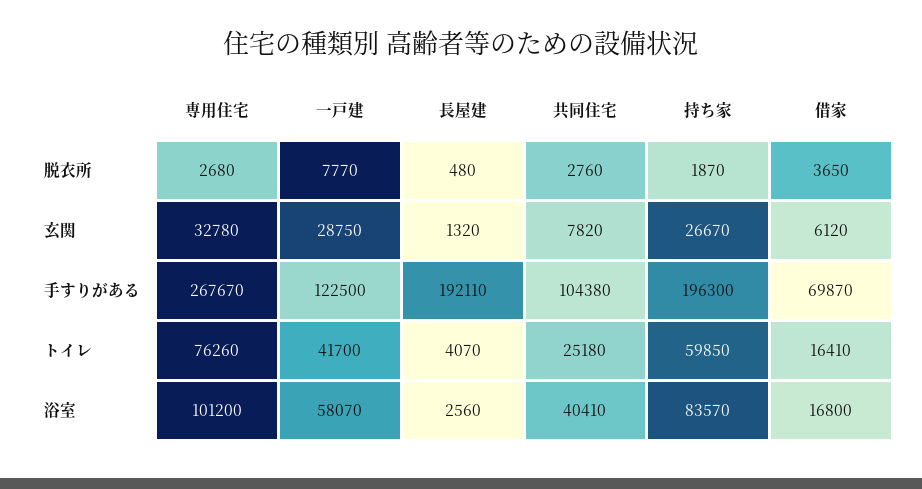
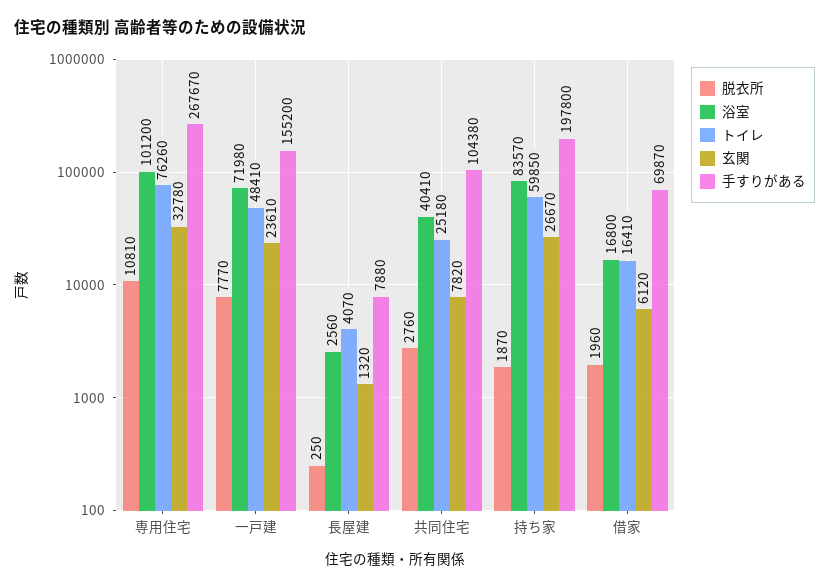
  {
    "脱衣所": {
-     "専用住宅": 2680,
+     "専用住宅": 10810,
      "一戸建": 7770,
-     "長屋建": 480,
+     "長屋建": 250,
      "共同住宅": 2760,
      "持ち家": 1870,
-     "借家": 3650
+     "借家": 1960
    },
    "玄関": {
      "専用住宅": 32780,
-     "一戸建": 28750,
+     "一戸建": 23610,
      "長屋建": 1320,
      "共同住宅": 7820,
      "持ち家": 26670,
      "借家": 6120
    },
    "手すりがある": {
      "専用住宅": 267670,
-     "一戸建": 122500,
+     "一戸建": 155200,
-     "長屋建": 192110,
+     "長屋建": 7880,
      "共同住宅": 104380,
-     "持ち家": 196300,
+     "持ち家": 197800,
      "借家": 69870
    },
    "トイレ": {
      "専用住宅": 76260,
-     "一戸建": 41700,
+     "一戸建": 48410,
      "長屋建": 4070,
      "共同住宅": 25180,
      "持ち家": 59850,
      "借家": 16410
    },
    "浴室": {
      "専用住宅": 101200,
-     "一戸建": 58070,
+     "一戸建": 71980,
      "長屋建": 2560,
      "共同住宅": 40410,
      "持ち家": 83570,
      "借家": 16800
    }
  }

